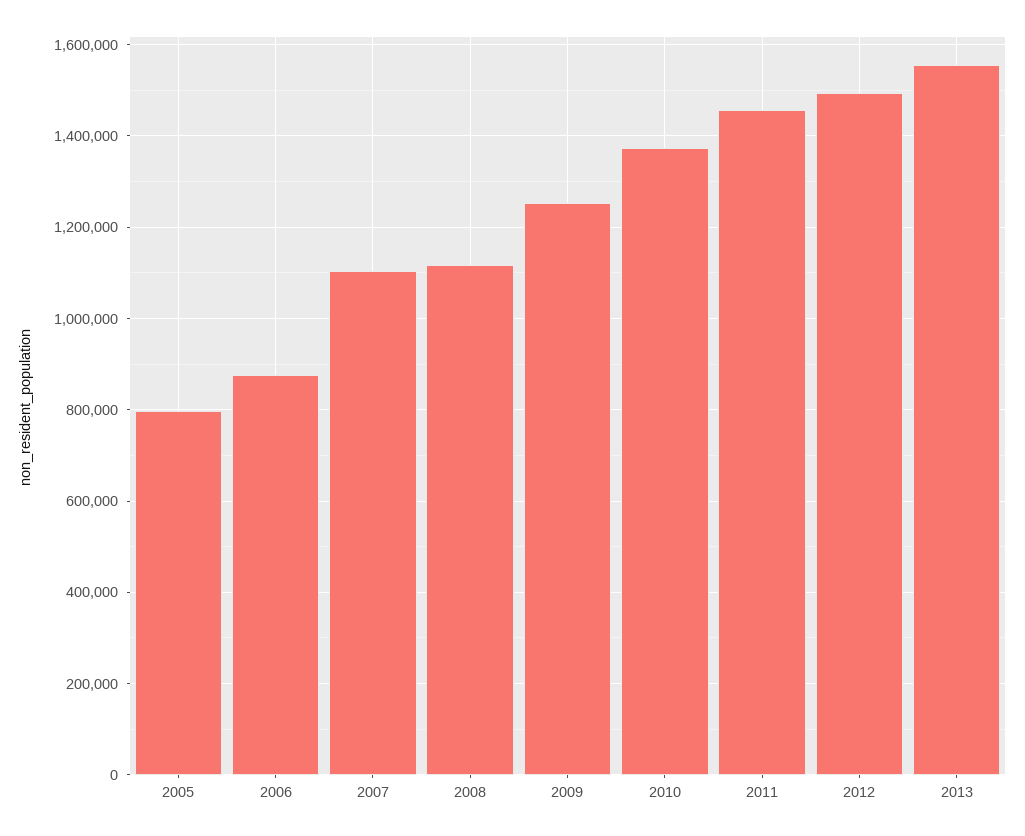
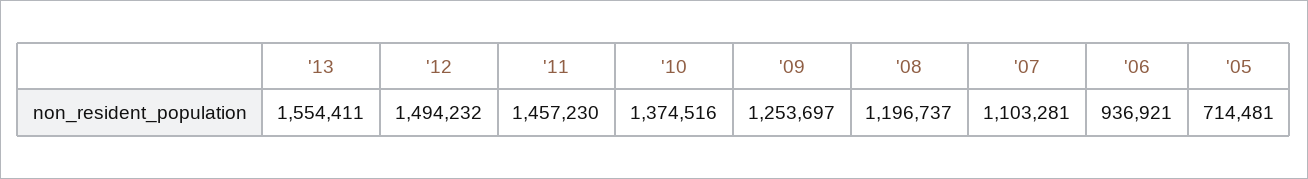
  {
-   "2005": 800000,
+   "2005": 714481,
-   "2006": 880000,
+   "2006": 936921,
    "2007": 1103281,
-   "2008": 1120000,
+   "2008": 1196737,
    "2009": 1253697,
    "2010": 1374516,
    "2011": 1457230,
    "2012": 1494232,
    "2013": 1554411
  }

